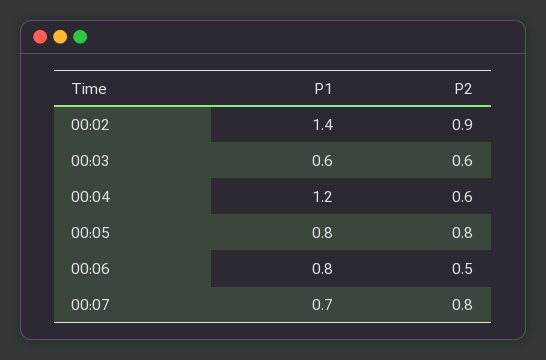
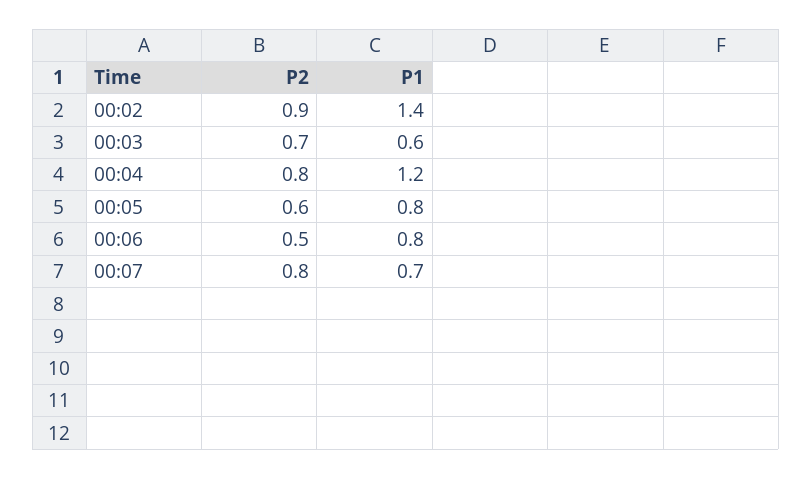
  {
    "P1": {
      "00:02": 1.4,
      "00:03": 0.6,
      "00:04": 1.2,
      "00:05": 0.8,
      "00:06": 0.8,
      "00:07": 0.7
    },
    "P2": {
      "00:02": 0.9,
-     "00:03": 0.6,
+     "00:03": 0.7,
-     "00:04": 0.6,
+     "00:04": 0.8,
-     "00:05": 0.8,
+     "00:05": 0.6,
      "00:06": 0.5,
      "00:07": 0.8
    }
  }

